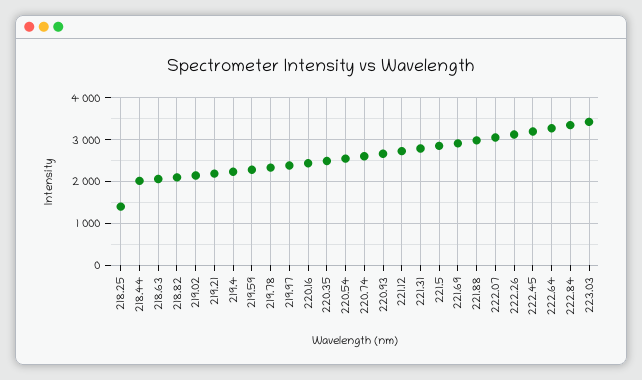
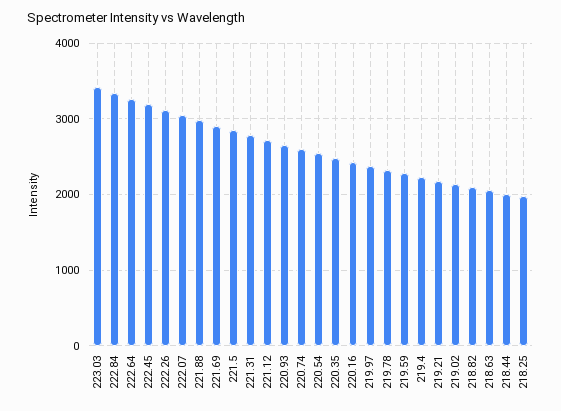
  {
-   "218.25": 1400,
+   "218.25": 2000,
    "218.44": 2000,
    "218.63": 2100,
    "218.82": 2100,
    "219.02": 2100,
    "219.21": 2200,
    "219.4": 2200,
    "219.59": 2300,
    "219.78": 2300,
    "219.97": 2400,
    "220.16": 2400,
    "220.35": 2500,
    "220.54": 2500,
    "220.74": 2600,
    "220.93": 2700,
    "221.12": 2700,
    "221.31": 2800,
    "221.5": 2800,
    "221.69": 2900,
    "221.88": 3000,
    "222.07": 3000,
    "222.26": 3100,
    "222.45": 3200,
    "222.64": 3300,
    "222.84": 3300,
    "223.03": 3400
  }

